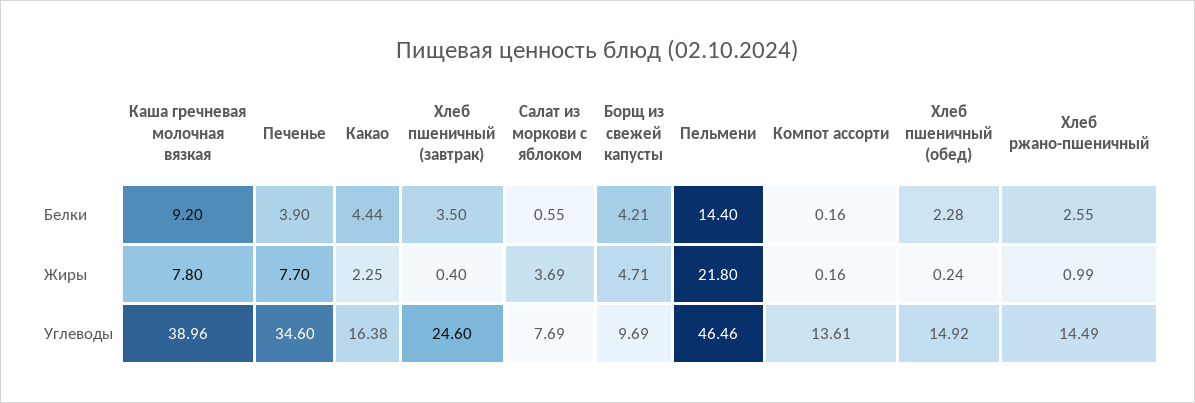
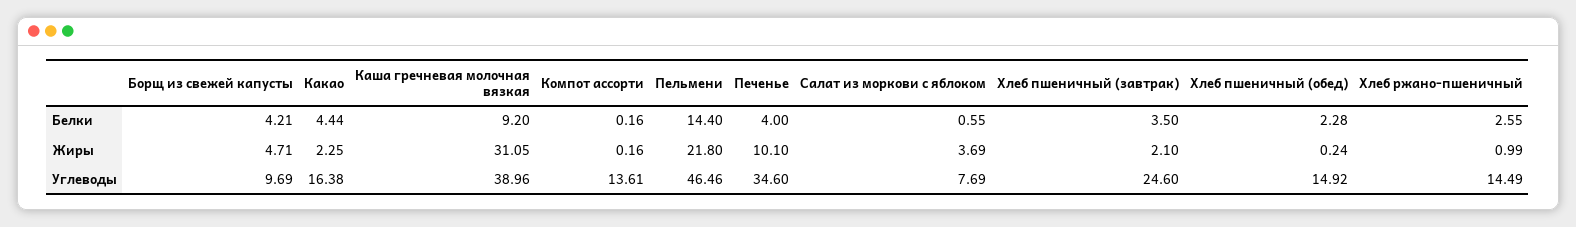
  {
    "Каша гречневая молочная вязкая": {
      "Белки": 9.2,
-     "Жиры": 7.8,
+     "Жиры": 31.05,
      "Углеводы": 38.96
    },
    "Печенье": {
-     "Белки": 3.9,
+     "Белки": 4,
-     "Жиры": 7.7,
+     "Жиры": 10.1,
      "Углеводы": 34.6
    },
    "Какао": {
      "Белки": 4.44,
      "Жиры": 2.25,
      "Углеводы": 16.38
    },
    "Хлеб пшеничный (завтрак)": {
      "Белки": 3.5,
-     "Жиры": 0.4,
+     "Жиры": 2.1,
      "Углеводы": 24.6
    },
    "Салат из моркови с яблоком": {
      "Белки": 0.55,
      "Жиры": 3.69,
      "Углеводы": 7.69
    },
    "Борщ из свежей капусты": {
      "Белки": 4.21,
      "Жиры": 4.71,
      "Углеводы": 9.69
    },
    "Пельмени": {
      "Белки": 14.4,
      "Жиры": 21.8,
      "Углеводы": 46.46
    },
    "Компот ассорти": {
      "Белки": 0.16,
      "Жиры": 0.16,
      "Углеводы": 13.61
    },
    "Хлеб пшеничный (обед)": {
      "Белки": 2.28,
      "Жиры": 0.24,
      "Углеводы": 14.92
    },
    "Хлеб ржано-пшеничный": {
      "Белки": 2.55,
      "Жиры": 0.99,
      "Углеводы": 14.49
    }
  }

